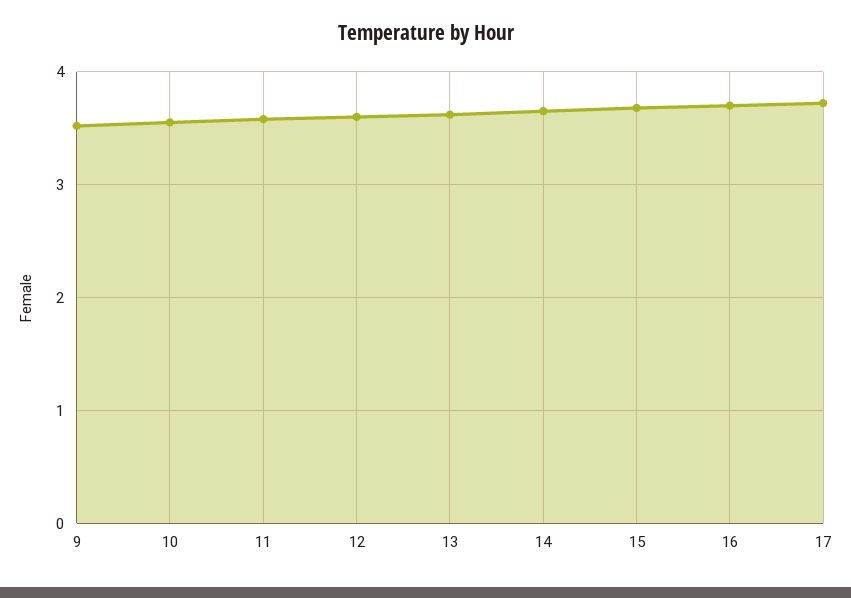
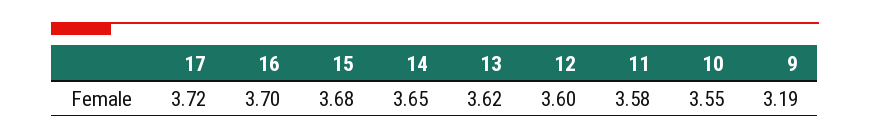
  {
-   "9": 3.5,
+   "9": 3.19,
    "10": 3.55,
    "11": 3.58,
    "12": 3.6,
    "13": 3.62,
    "14": 3.65,
    "15": 3.68,
    "16": 3.7,
    "17": 3.72
  }

